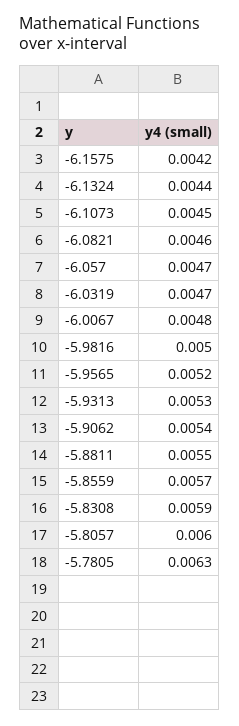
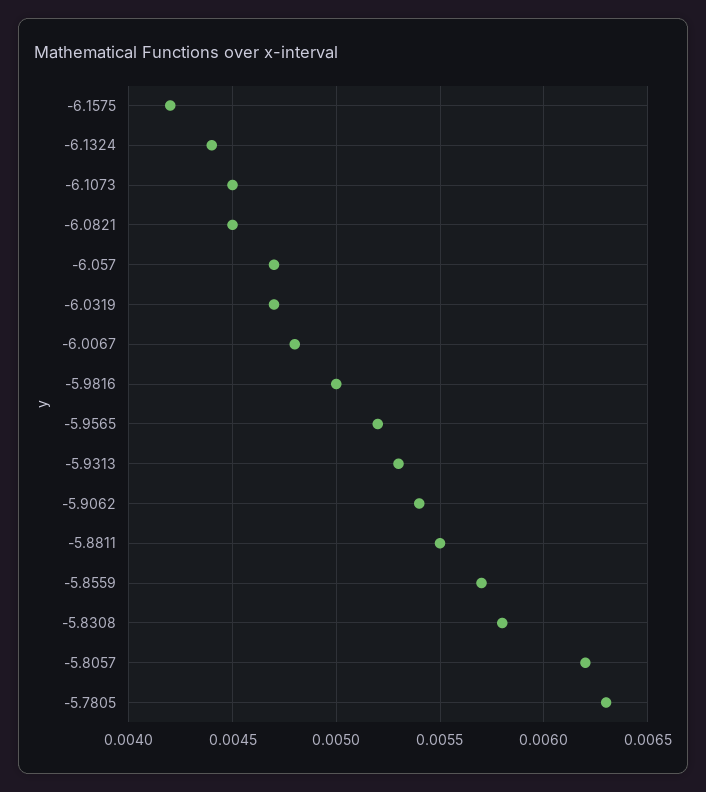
  {
    "-6.1575": 0.0042,
    "-6.1324": 0.0044,
    "-6.1073": 0.0045,
-   "-6.0821": 0.0046,
+   "-6.0821": 0.0045,
    "-6.057": 0.0047,
    "-6.0319": 0.0047,
    "-6.0067": 0.0048,
    "-5.9816": 0.005,
    "-5.9565": 0.0052,
    "-5.9313": 0.0053,
    "-5.9062": 0.0054,
    "-5.8811": 0.0055,
    "-5.8559": 0.0057,
-   "-5.8308": 0.0059,
+   "-5.8308": 0.0058,
-   "-5.8057": 0.006,
+   "-5.8057": 0.0062,
    "-5.7805": 0.0063
  }

